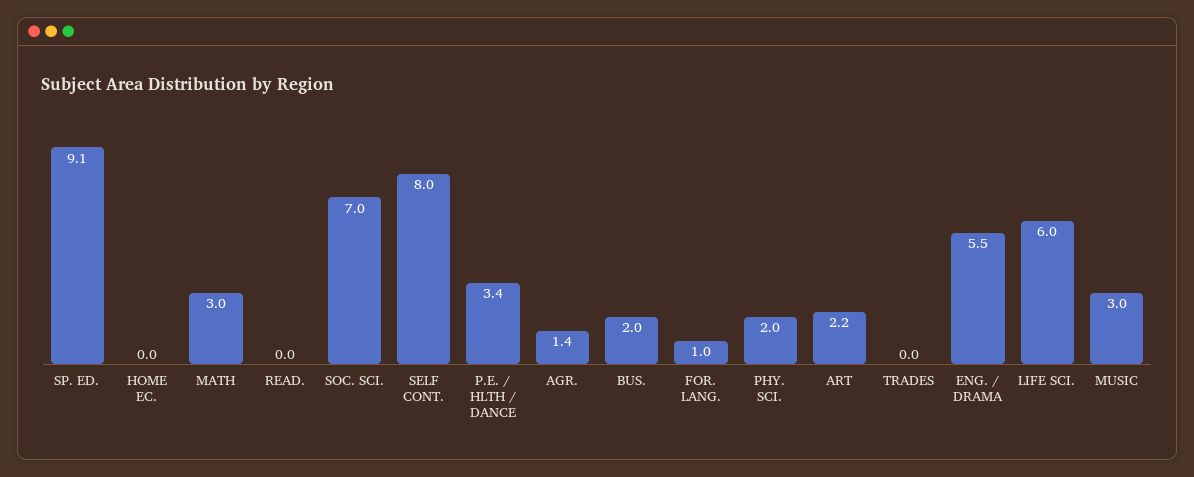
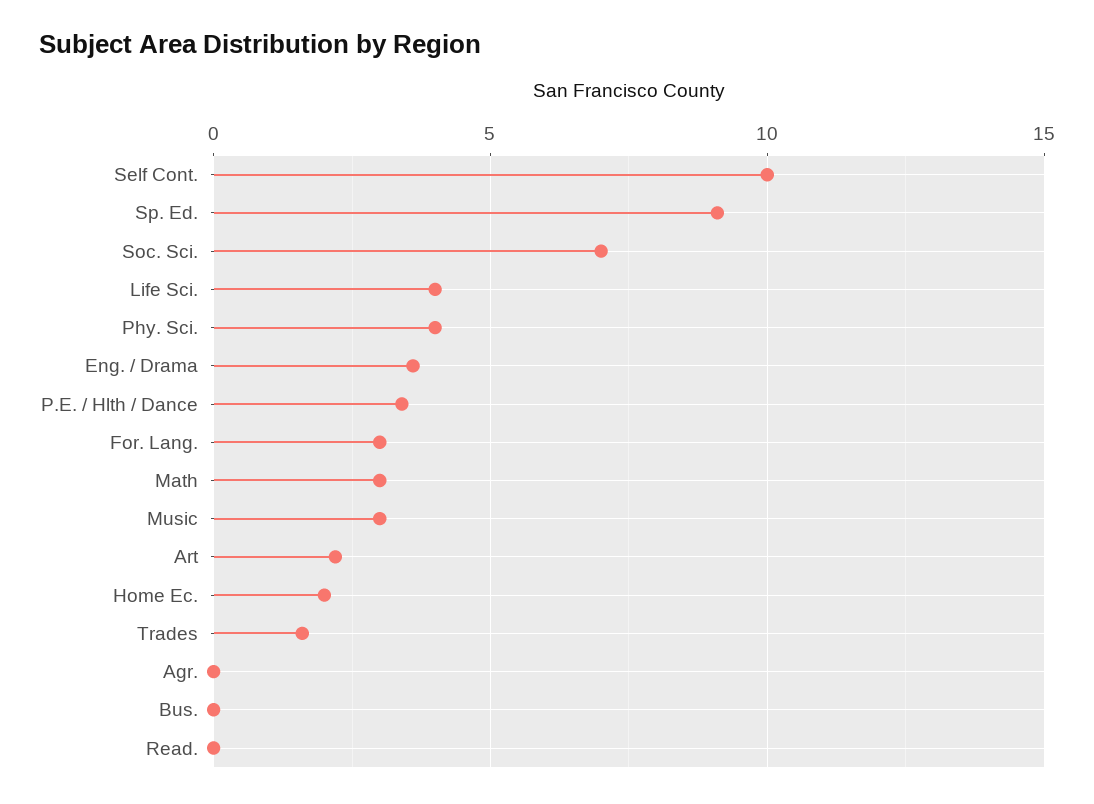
  {
    "SP. ED.": 9.1,
-   "HOME EC.": 0,
+   "HOME EC.": 2,
    "MATH": 3,
    "READ.": 0,
    "SOC. SCI.": 7,
-   "SELF CONT.": 8,
+   "SELF CONT.": 10,
    "P.E. / HLTH / DANCE": 3.4,
-   "AGR.": 1.4,
+   "AGR.": 0,
-   "BUS.": 2,
+   "BUS.": 0,
-   "FOR. LANG.": 1,
+   "FOR. LANG.": 3,
-   "PHY. SCI.": 2,
+   "PHY. SCI.": 4,
    "ART": 2.2,
-   "TRADES": 0,
+   "TRADES": 1.5,
-   "ENG. / DRAMA": 5.5,
+   "ENG. / DRAMA": 3.5,
-   "LIFE SCI.": 6,
+   "LIFE SCI.": 4,
    "MUSIC": 3
  }

